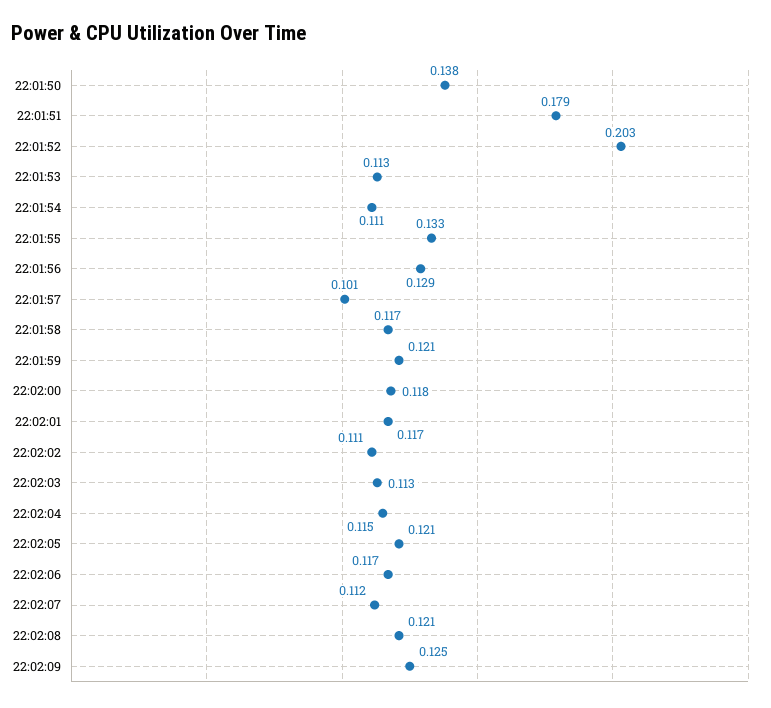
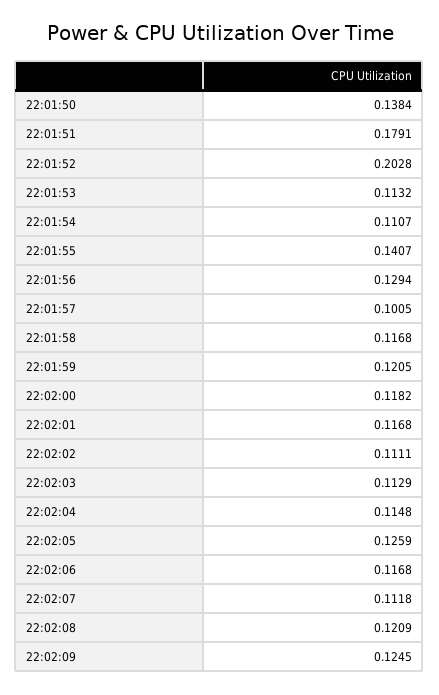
  {
    "22:01:50": 0.1384,
    "22:01:51": 0.1791,
    "22:01:52": 0.2028,
    "22:01:53": 0.1132,
    "22:01:54": 0.1107,
-   "22:01:55": 0.133,
+   "22:01:55": 0.1407,
    "22:01:56": 0.1294,
    "22:01:57": 0.1005,
    "22:01:58": 0.1168,
    "22:01:59": 0.1205,
    "22:02:00": 0.1182,
    "22:02:01": 0.1168,
    "22:02:02": 0.1111,
    "22:02:03": 0.1129,
    "22:02:04": 0.1148,
-   "22:02:05": 0.121,
+   "22:02:05": 0.1259,
    "22:02:06": 0.1168,
    "22:02:07": 0.1118,
    "22:02:08": 0.1209,
    "22:02:09": 0.1245
  }

